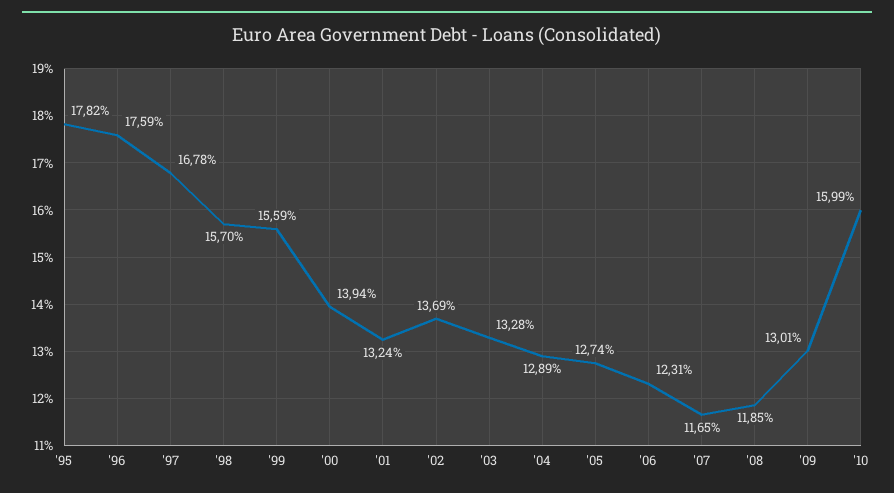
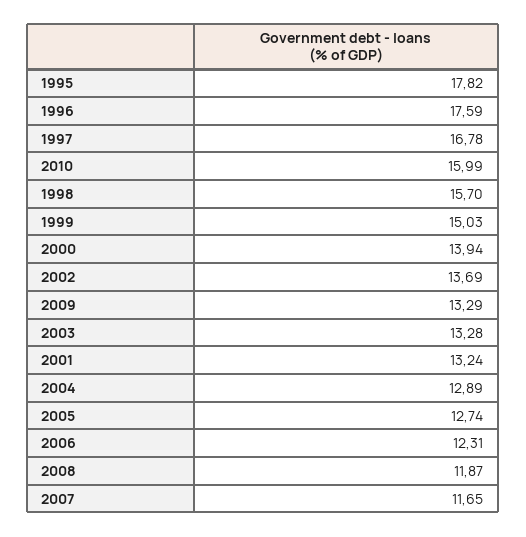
  {
    "'95": 17.82,
    "'96": 17.59,
    "'97": 16.78,
    "'98": 15.7,
-   "'99": 15.59,
+   "'99": 15.03,
    "'00": 13.94,
    "'01": 13.24,
    "'02": 13.69,
    "'03": 13.28,
    "'04": 12.89,
    "'05": 12.74,
    "'06": 12.31,
    "'07": 11.65,
-   "'08": 11.85,
+   "'08": 11.87,
-   "'09": 13.01,
+   "'09": 13.29,
    "'10": 15.99
  }

